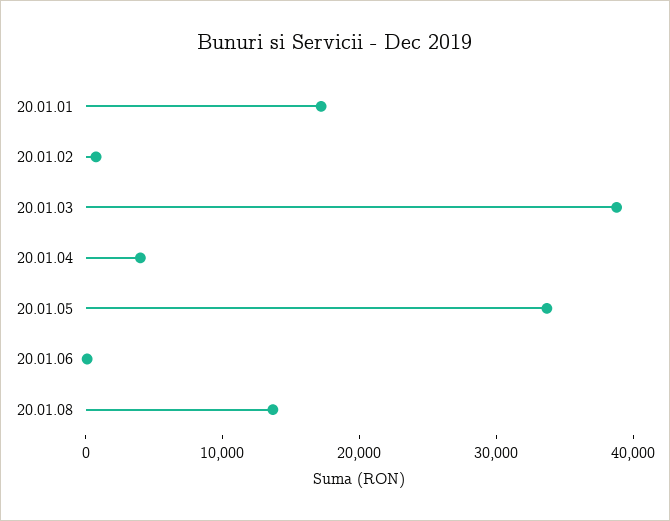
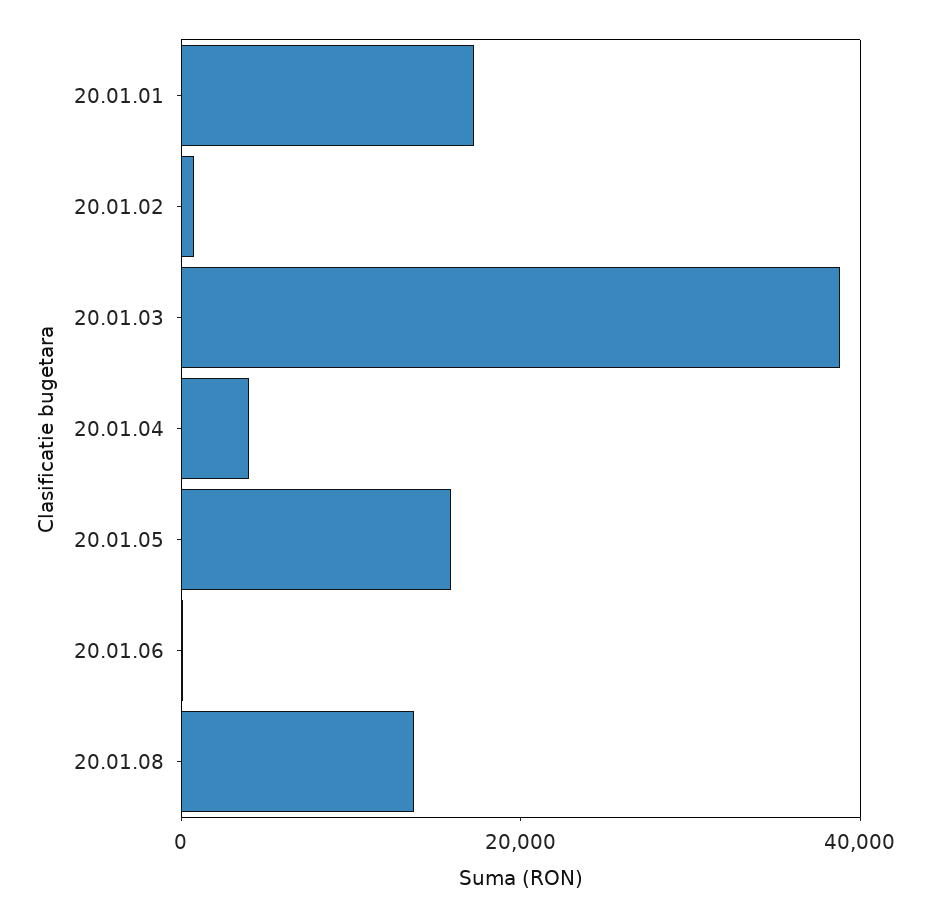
  {
    "20.01.01": 18000,
    "20.01.02": 0,
    "20.01.03": 38000,
    "20.01.04": 4000,
-   "20.01.05": 34000,
+   "20.01.05": 15000,
    "20.01.06": 0,
    "20.01.08": 14000
  }

